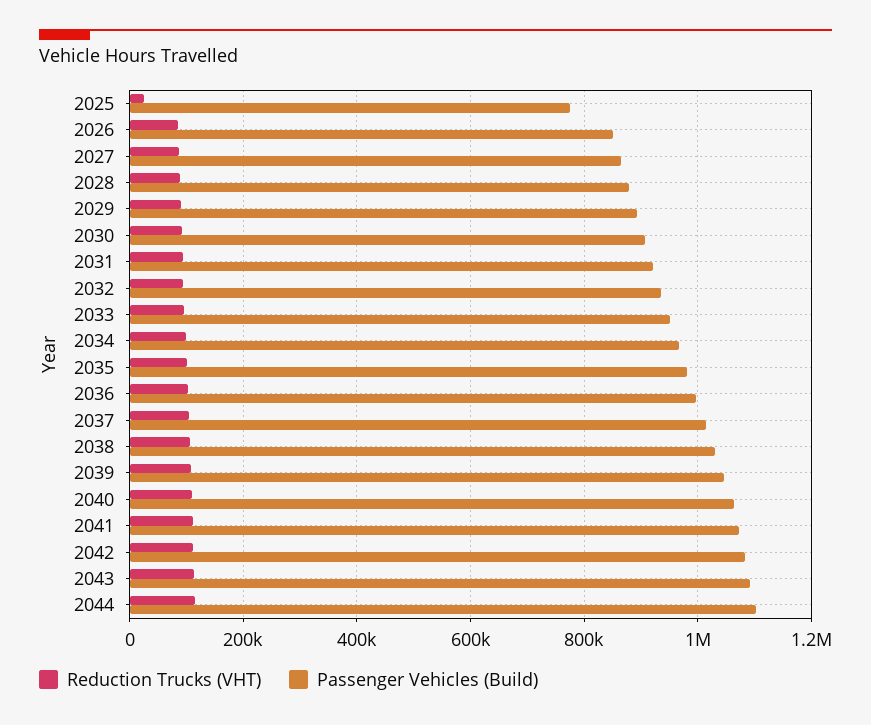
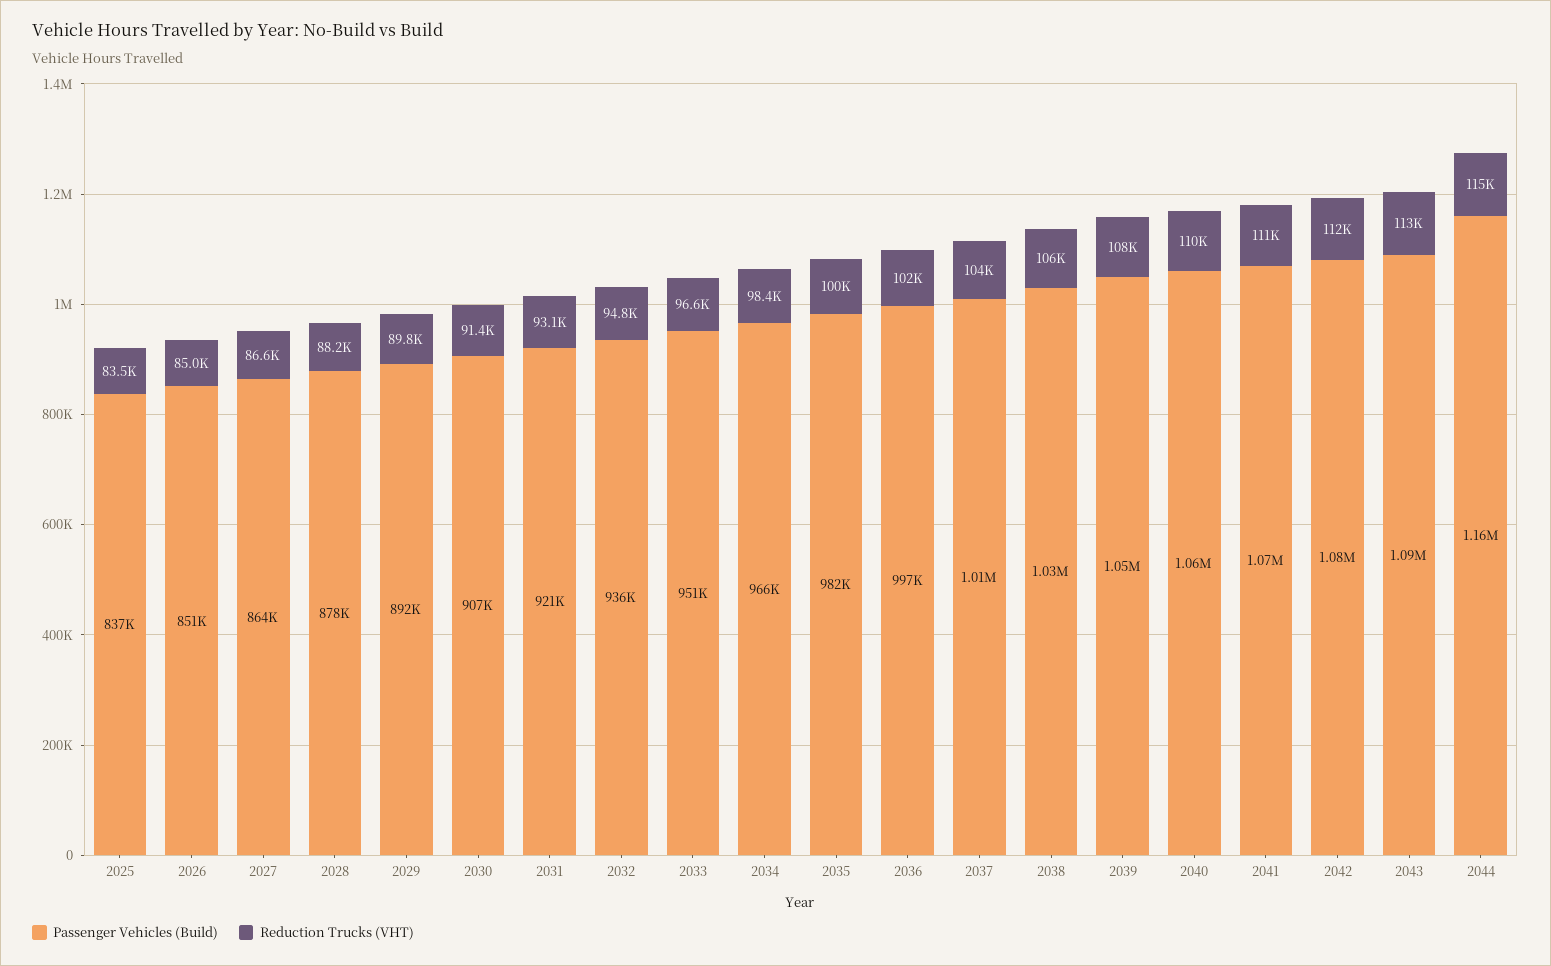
  {
    "Reduction Trucks (VHT)": {
-     "2025": 20000,
+     "2025": 83500,
      "2026": 85000,
      "2027": 86600,
      "2028": 88200,
      "2029": 89800,
      "2030": 91400,
      "2031": 93100,
      "2032": 94800,
      "2033": 96600,
      "2034": 98400,
      "2035": 100000,
      "2036": 102000,
      "2037": 104000,
      "2038": 106000,
      "2039": 108000,
      "2040": 110000,
      "2041": 111000,
      "2042": 112000,
      "2043": 113000,
      "2044": 115000
    },
    "Passenger Vehicles (Build)": {
-     "2025": 780000,
+     "2025": 837000,
      "2026": 851000,
      "2027": 864000,
      "2028": 878000,
      "2029": 892000,
      "2030": 907000,
      "2031": 921000,
      "2032": 936000,
      "2033": 951000,
      "2034": 966000,
      "2035": 982000,
      "2036": 997000,
      "2037": 1010000,
      "2038": 1030000,
      "2039": 1050000,
      "2040": 1060000,
      "2041": 1070000,
      "2042": 1080000,
      "2043": 1090000,
-     "2044": 1100000
+     "2044": 1160000
    }
  }

